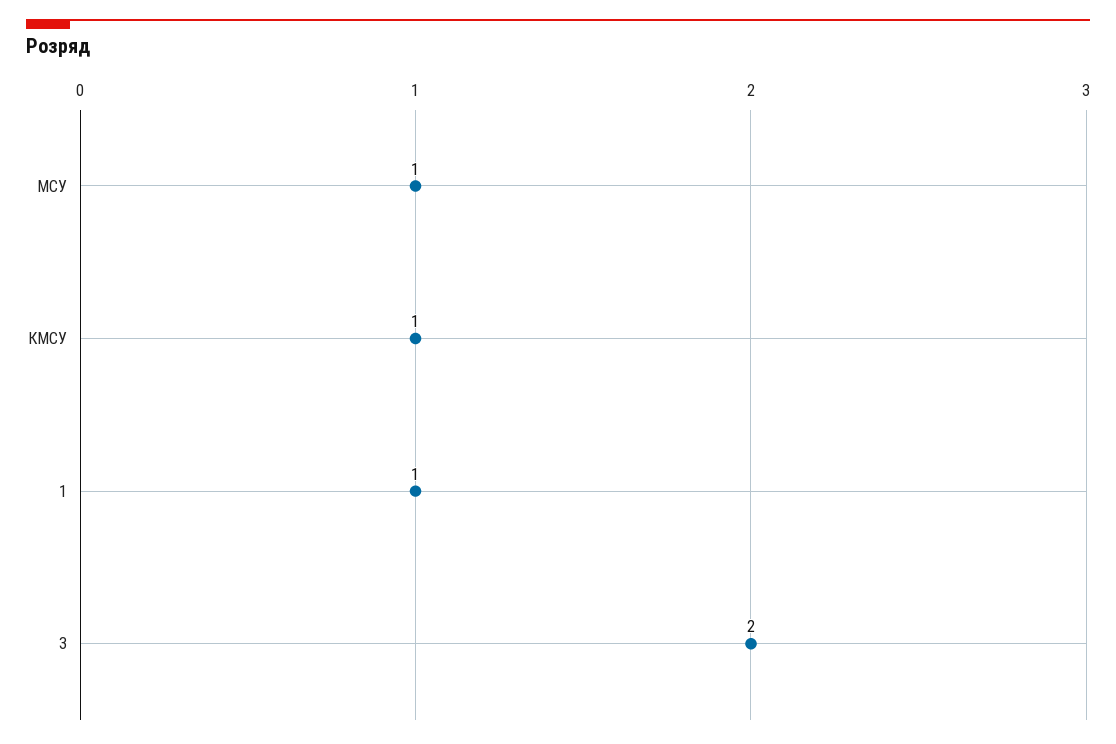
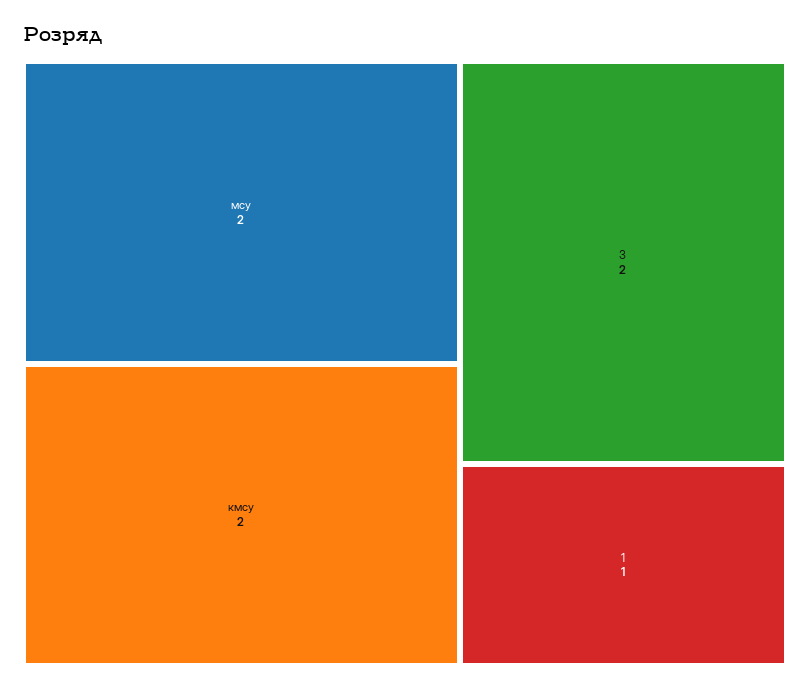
  {
-   "МСУ": 1,
+   "МСУ": 2,
-   "КМСУ": 1,
+   "КМСУ": 2,
    "1": 1,
    "3": 2
  }

